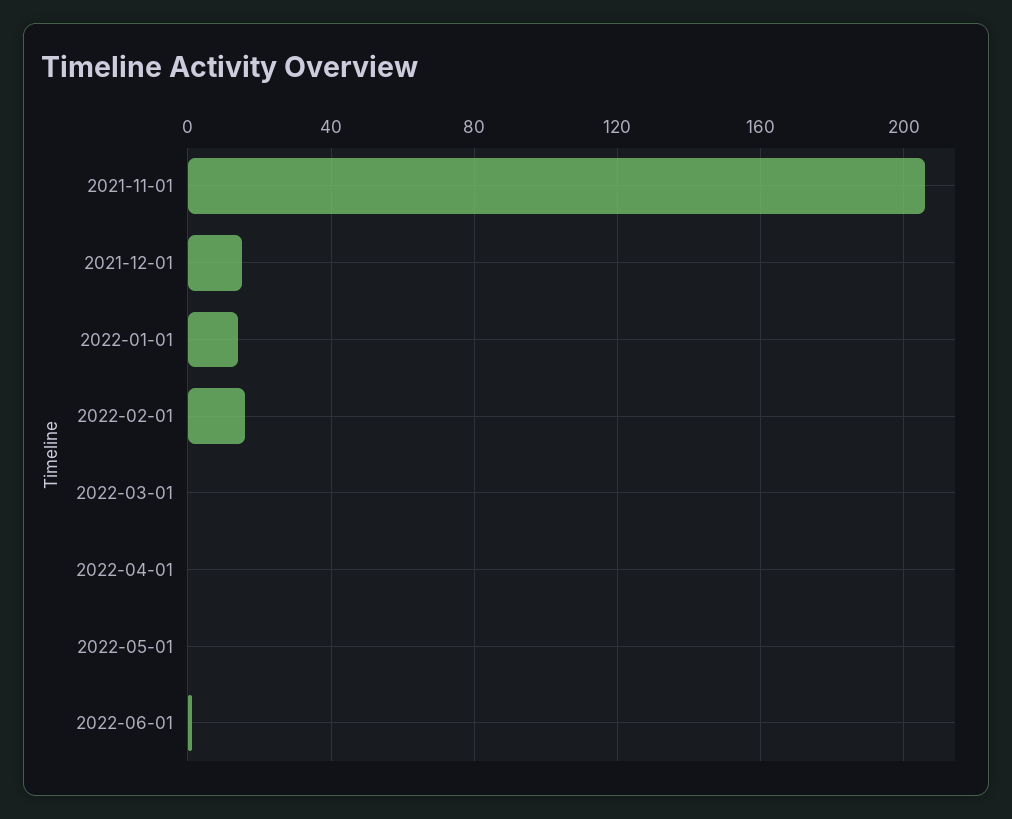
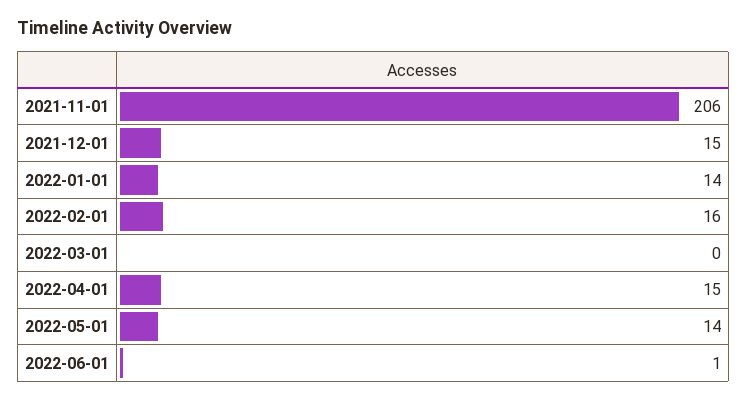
  {
    "2021-11-01": 206,
    "2021-12-01": 15,
    "2022-01-01": 14,
    "2022-02-01": 16,
    "2022-03-01": 0,
-   "2022-04-01": 0,
+   "2022-04-01": 15,
-   "2022-05-01": 0,
+   "2022-05-01": 14,
    "2022-06-01": 1
  }

